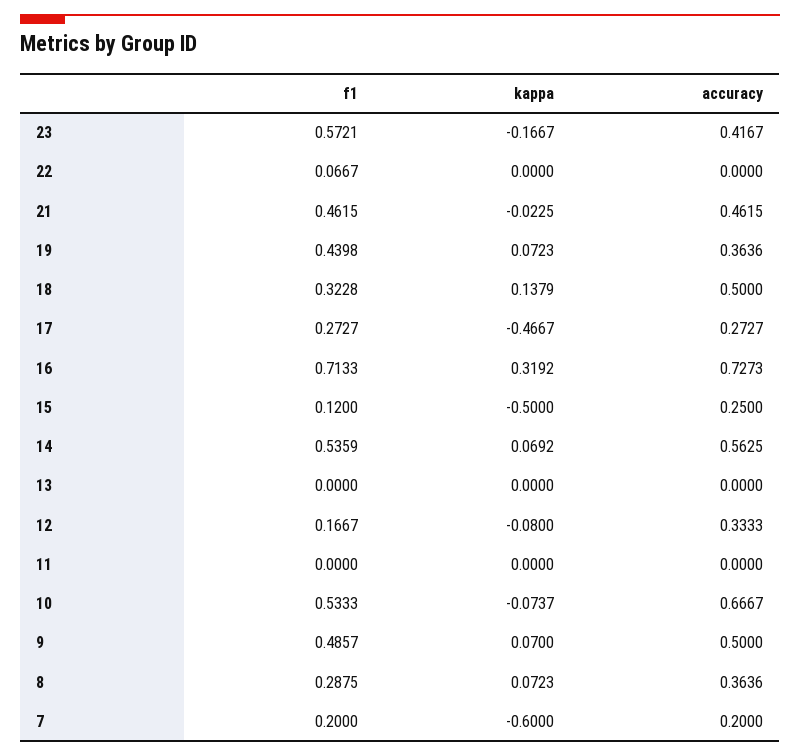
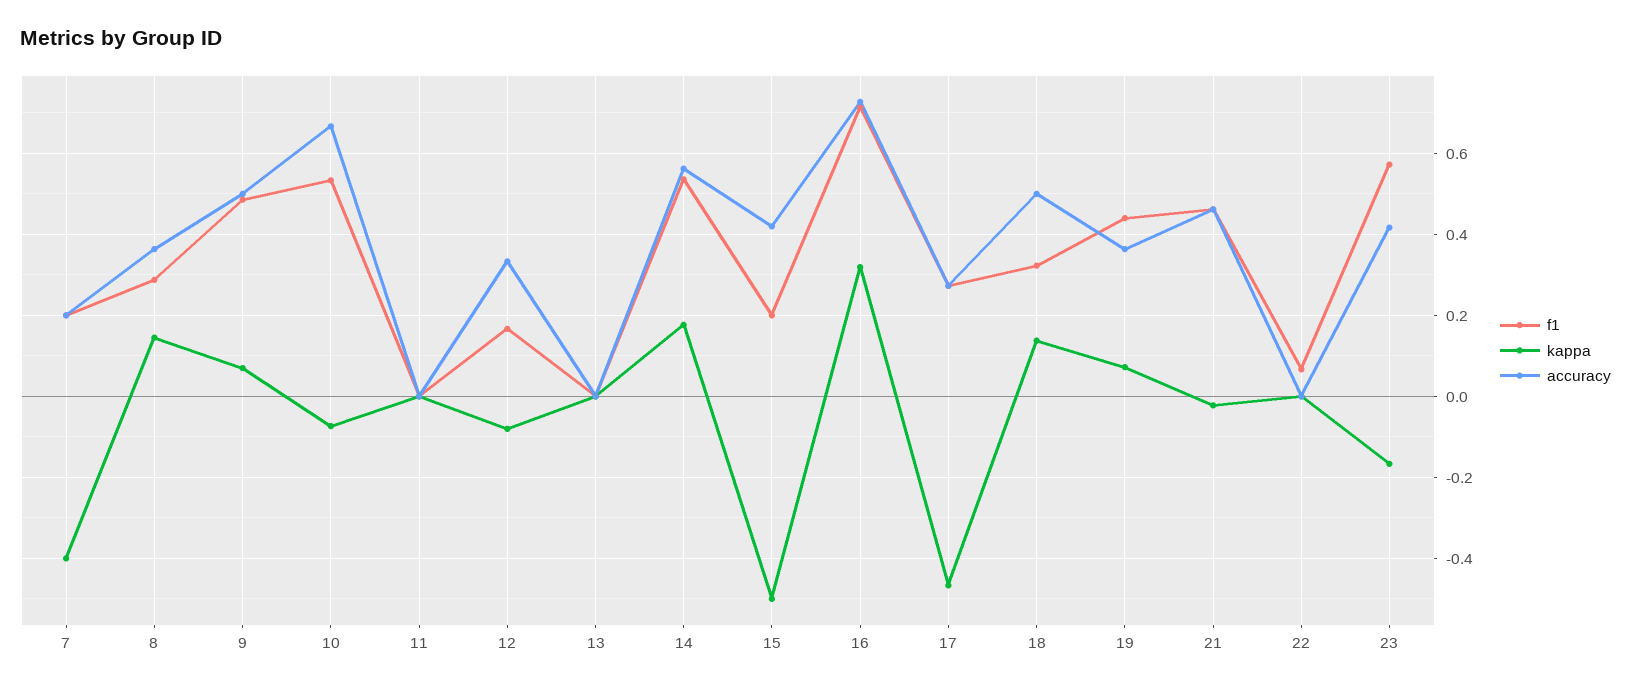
  {
    "f1": {
      "23": 0.5721,
      "22": 0.0667,
      "21": 0.4615,
      "19": 0.4398,
      "18": 0.3228,
      "17": 0.2727,
      "16": 0.7133,
-     "15": 0.12,
+     "15": 0.2,
      "14": 0.5359,
      "13": 0,
      "12": 0.1667,
      "11": 0,
      "10": 0.5333,
      "9": 0.4857,
      "8": 0.2875,
      "7": 0.2
    },
    "kappa": {
      "23": -0.1667,
      "22": 0,
      "21": -0.0225,
      "19": 0.0723,
      "18": 0.1379,
      "17": -0.4667,
      "16": 0.3192,
      "15": -0.5,
-     "14": 0.0692,
+     "14": 0.18,
      "13": 0,
      "12": -0.08,
      "11": 0,
      "10": -0.0737,
      "9": 0.07,
-     "8": 0.0723,
+     "8": 0.14,
-     "7": -0.6
+     "7": -0.4
    },
    "accuracy": {
      "23": 0.4167,
      "22": 0,
      "21": 0.4615,
      "19": 0.3636,
      "18": 0.5,
      "17": 0.2727,
      "16": 0.7273,
-     "15": 0.25,
+     "15": 0.42,
      "14": 0.5625,
      "13": 0,
      "12": 0.3333,
      "11": 0,
      "10": 0.6667,
      "9": 0.5,
      "8": 0.3636,
      "7": 0.2
    }
  }

